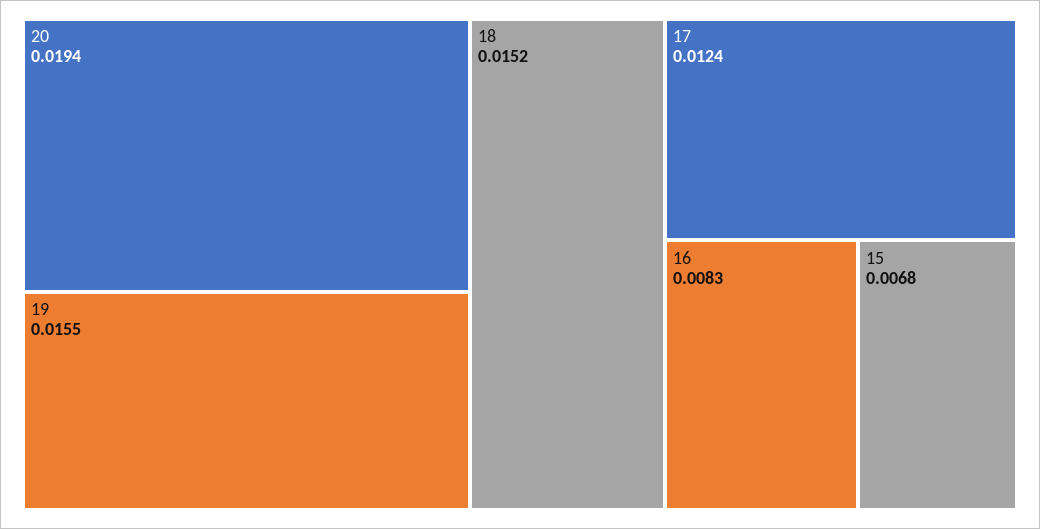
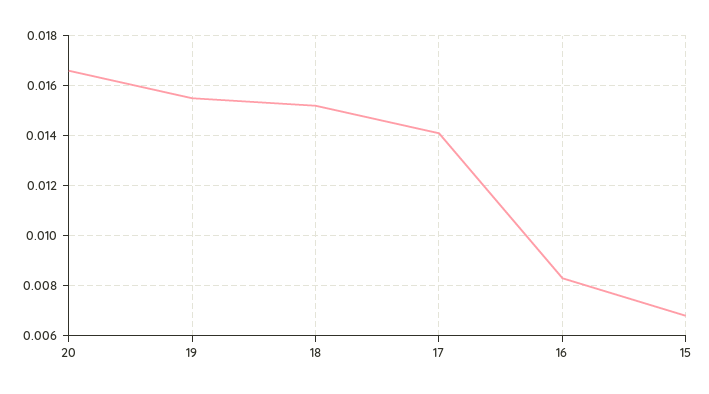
  {
-   "20": 0.0194,
+   "20": 0.0165,
    "19": 0.0155,
    "18": 0.0152,
-   "17": 0.0124,
+   "17": 0.014,
    "16": 0.0083,
    "15": 0.0068
  }

